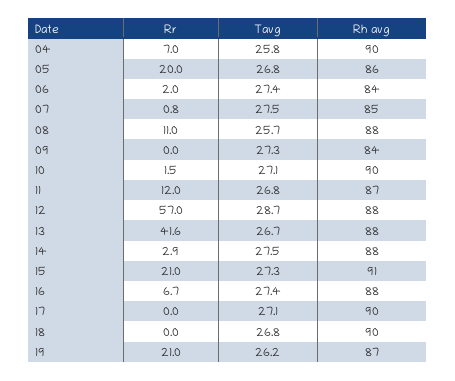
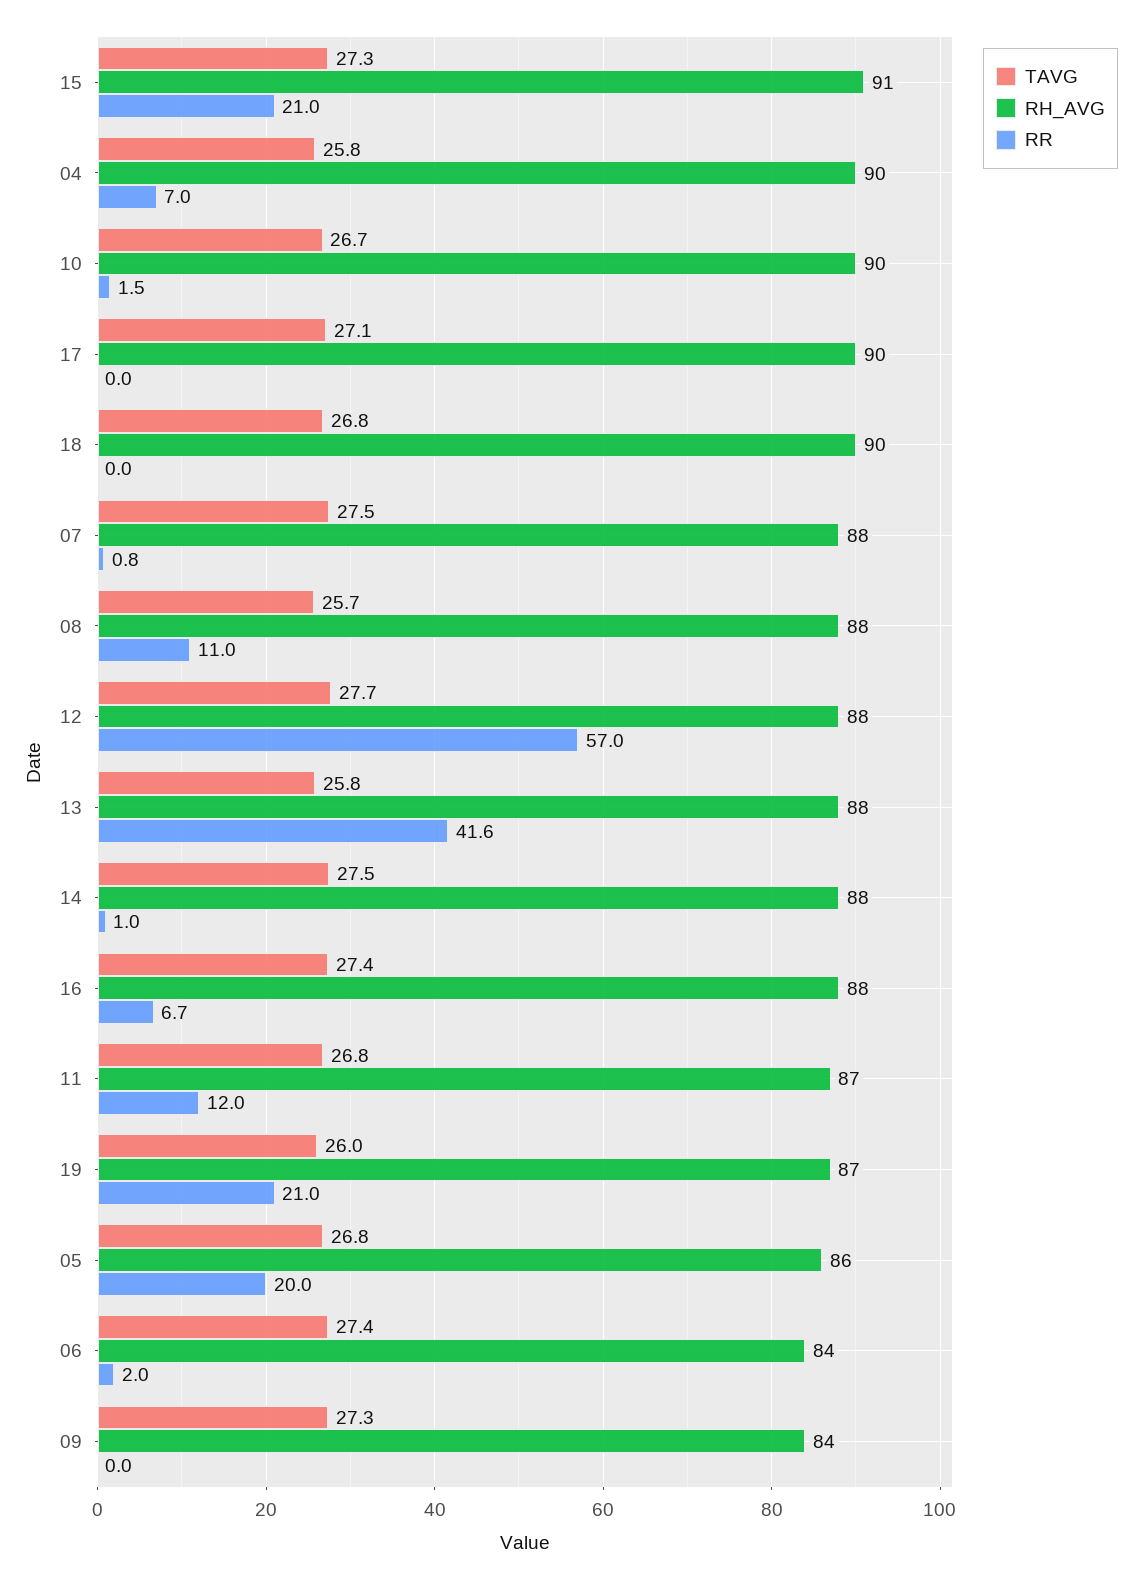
  {
    "Rr": {
      "04": 7,
      "05": 20,
      "06": 2,
      "07": 0.8,
      "08": 11,
      "09": 0,
      "10": 1.5,
      "11": 12,
      "12": 57,
      "13": 41.6,
-     "14": 2.9,
+     "14": 1,
      "15": 21,
      "16": 6.7,
      "17": 0,
      "18": 0,
      "19": 21
    },
    "Tavg": {
      "04": 25.8,
      "05": 26.8,
      "06": 27.4,
      "07": 27.5,
      "08": 25.7,
      "09": 27.3,
-     "10": 27.1,
+     "10": 26.7,
      "11": 26.8,
-     "12": 28.7,
+     "12": 27.7,
-     "13": 26.7,
+     "13": 25.8,
      "14": 27.5,
      "15": 27.3,
      "16": 27.4,
      "17": 27.1,
      "18": 26.8,
-     "19": 26.2
+     "19": 26
    },
    "Rh avg": {
      "04": 90,
      "05": 86,
      "06": 84,
-     "07": 85,
+     "07": 88,
      "08": 88,
      "09": 84,
      "10": 90,
      "11": 87,
      "12": 88,
      "13": 88,
      "14": 88,
      "15": 91,
      "16": 88,
      "17": 90,
      "18": 90,
      "19": 87
    }
  }

